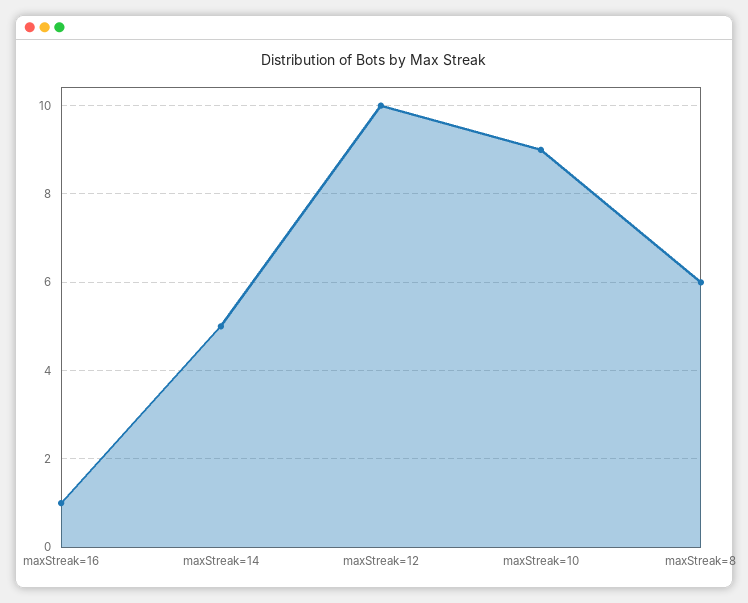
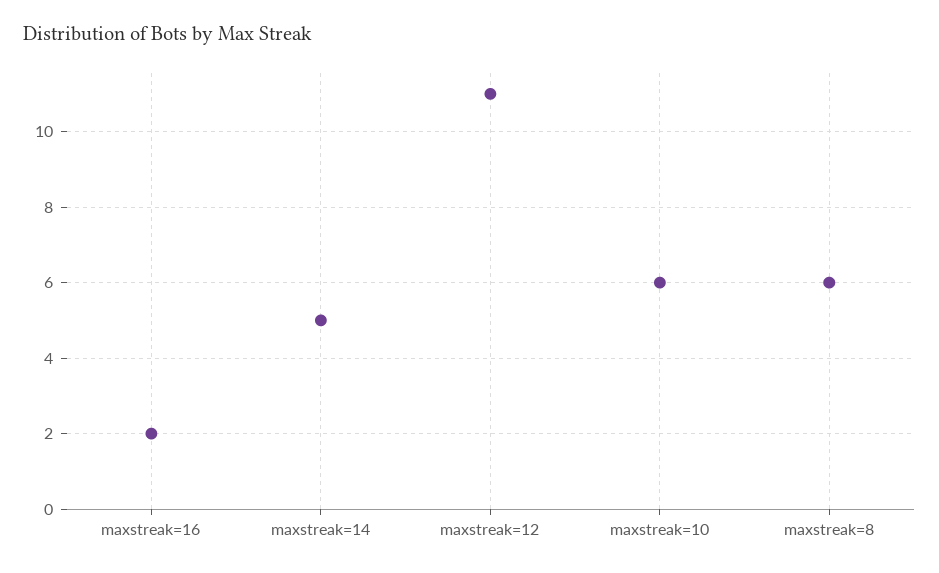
  {
-   "maxStreak=16": 1,
+   "maxStreak=16": 2,
    "maxStreak=14": 5,
-   "maxStreak=12": 10,
+   "maxStreak=12": 11,
-   "maxStreak=10": 9,
+   "maxStreak=10": 6,
    "maxStreak=8": 6
  }

